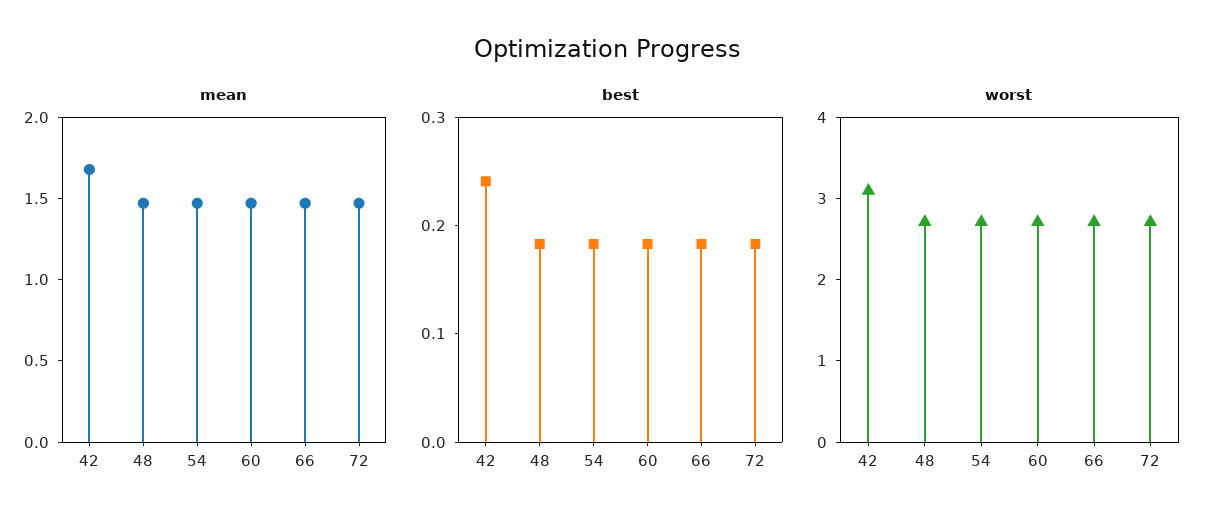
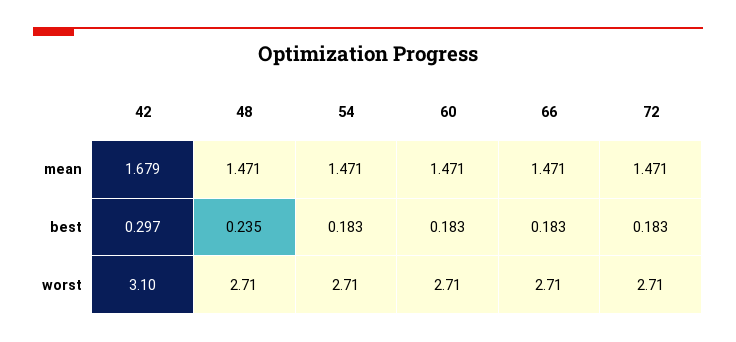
  {
    "mean": {
      "42": 1.679,
      "48": 1.471,
      "54": 1.471,
      "60": 1.471,
      "66": 1.471,
      "72": 1.471
    },
    "best": {
-     "42": 0.24,
+     "42": 0.297,
-     "48": 0.18,
+     "48": 0.235,
      "54": 0.183,
      "60": 0.183,
      "66": 0.183,
      "72": 0.183
    },
    "worst": {
      "42": 3.1,
      "48": 2.71,
      "54": 2.71,
      "60": 2.71,
      "66": 2.71,
      "72": 2.71
    }
  }

